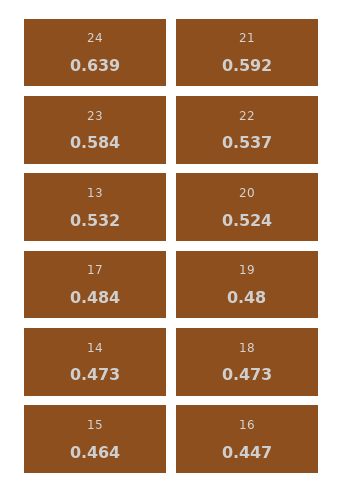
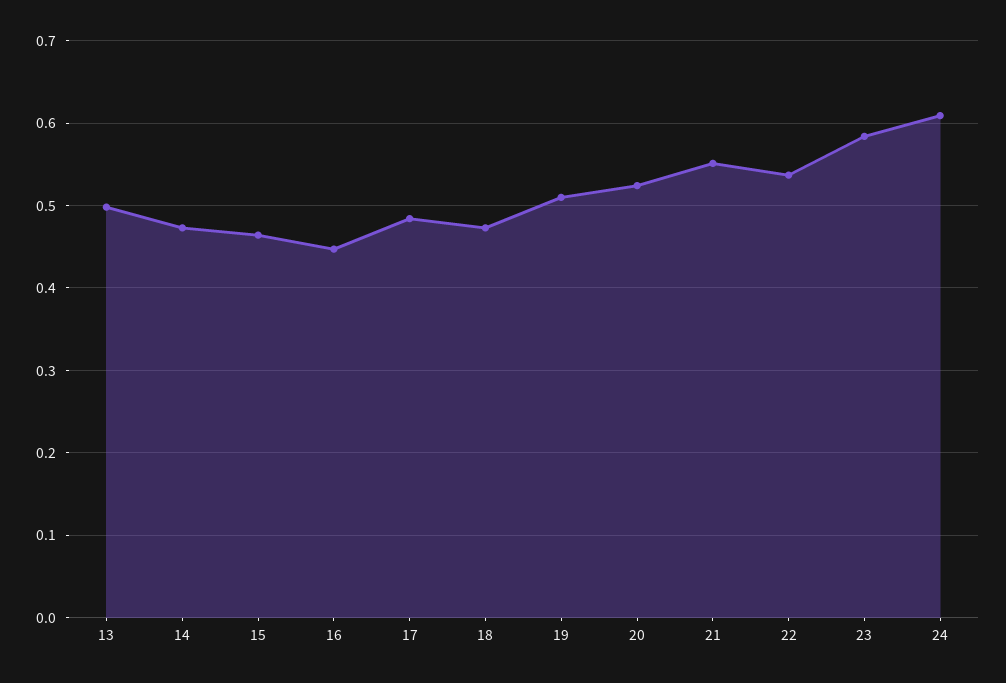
  {
-   "24": 0.639,
+   "24": 0.61,
-   "21": 0.592,
+   "21": 0.55,
    "23": 0.584,
    "22": 0.537,
-   "13": 0.532,
+   "13": 0.5,
    "20": 0.524,
    "17": 0.484,
-   "19": 0.48,
+   "19": 0.51,
    "14": 0.473,
    "18": 0.473,
    "15": 0.464,
    "16": 0.447
  }

